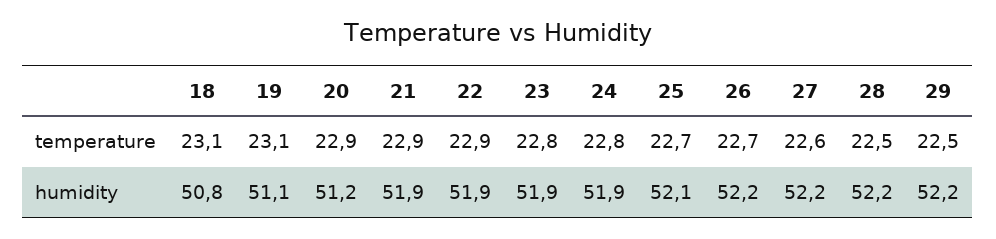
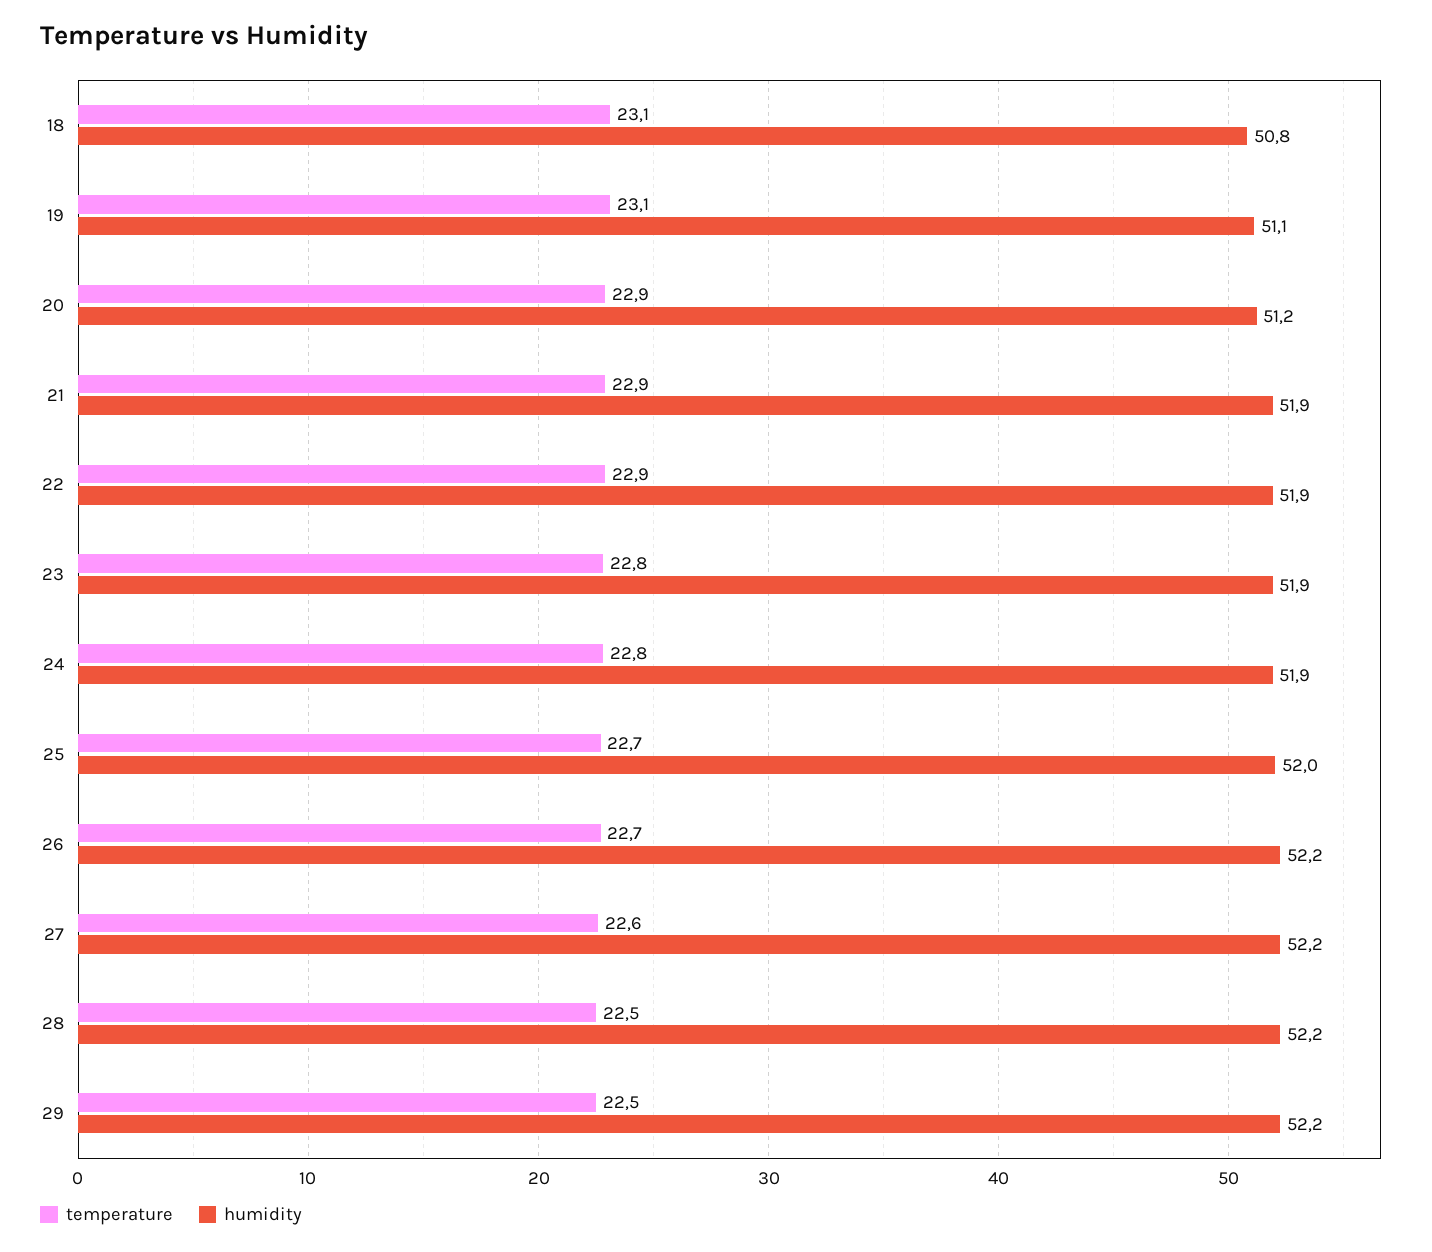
  {
    "temperature": {
      "18": 23.1,
      "19": 23.1,
      "20": 22.9,
      "21": 22.9,
      "22": 22.9,
      "23": 22.8,
      "24": 22.8,
      "25": 22.7,
      "26": 22.7,
      "27": 22.6,
      "28": 22.5,
      "29": 22.5
    },
    "humidity": {
      "18": 50.8,
      "19": 51.1,
      "20": 51.2,
      "21": 51.9,
      "22": 51.9,
      "23": 51.9,
      "24": 51.9,
-     "25": 52.1,
+     "25": 52,
      "26": 52.2,
      "27": 52.2,
      "28": 52.2,
      "29": 52.2
    }
  }

